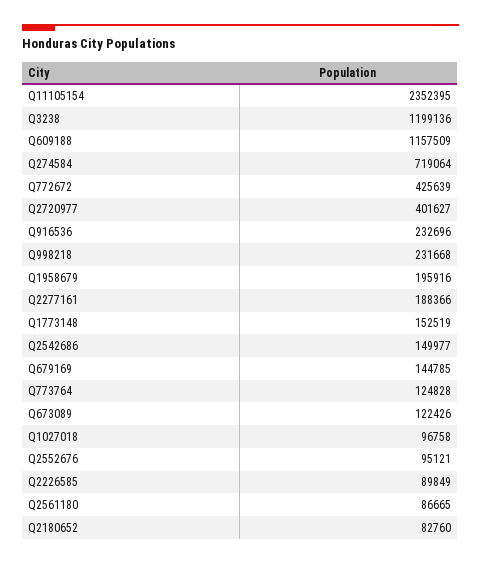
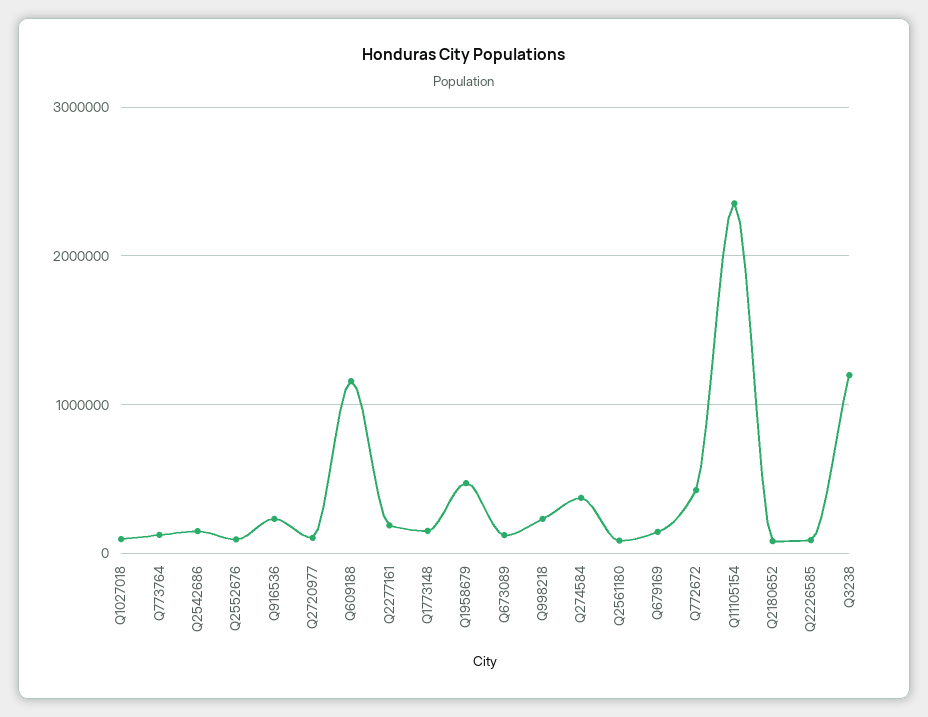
  {
    "Q11105154": 2352395,
    "Q3238": 1199136,
    "Q609188": 1157509,
-   "Q274584": 719064,
+   "Q274584": 400000,
    "Q772672": 425639,
-   "Q2720977": 401627,
+   "Q2720977": 100000,
    "Q916536": 232696,
    "Q998218": 231668,
-   "Q1958679": 195916,
+   "Q1958679": 500000,
    "Q2277161": 188366,
    "Q1773148": 152519,
    "Q2542686": 149977,
    "Q679169": 144785,
    "Q773764": 124828,
    "Q673089": 122426,
    "Q1027018": 96758,
    "Q2552676": 95121,
    "Q2226585": 89849,
    "Q2561180": 86665,
    "Q2180652": 82760
  }

